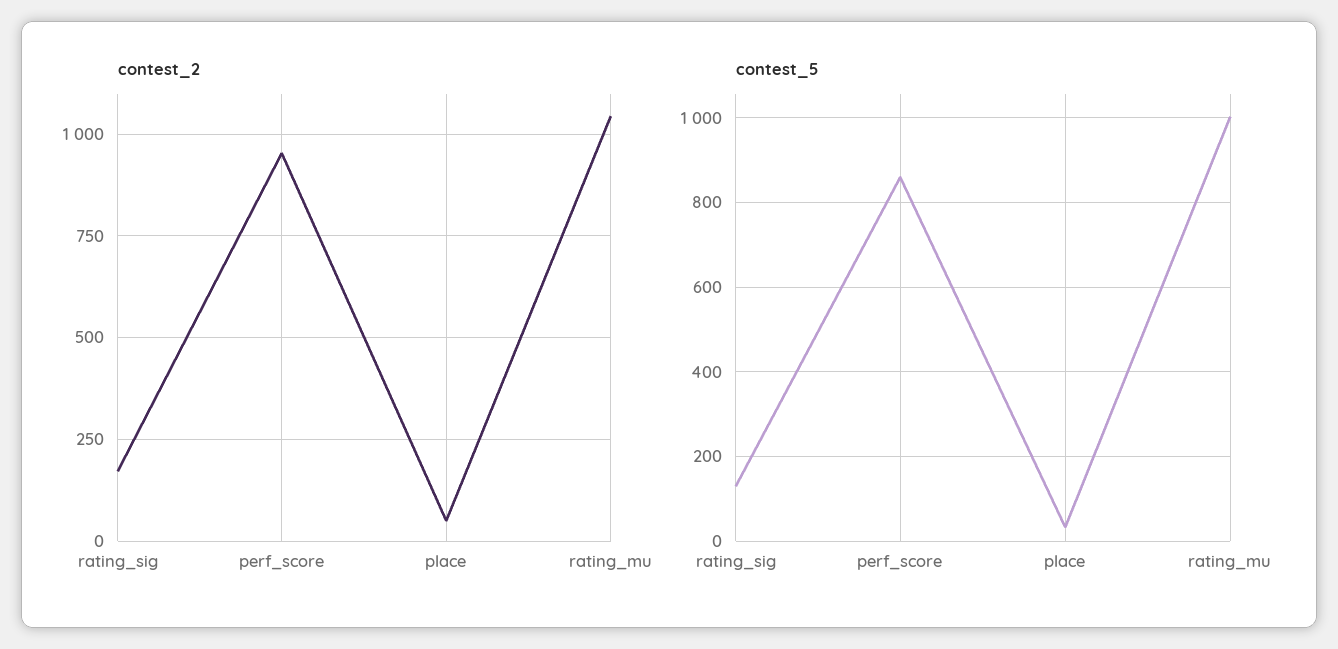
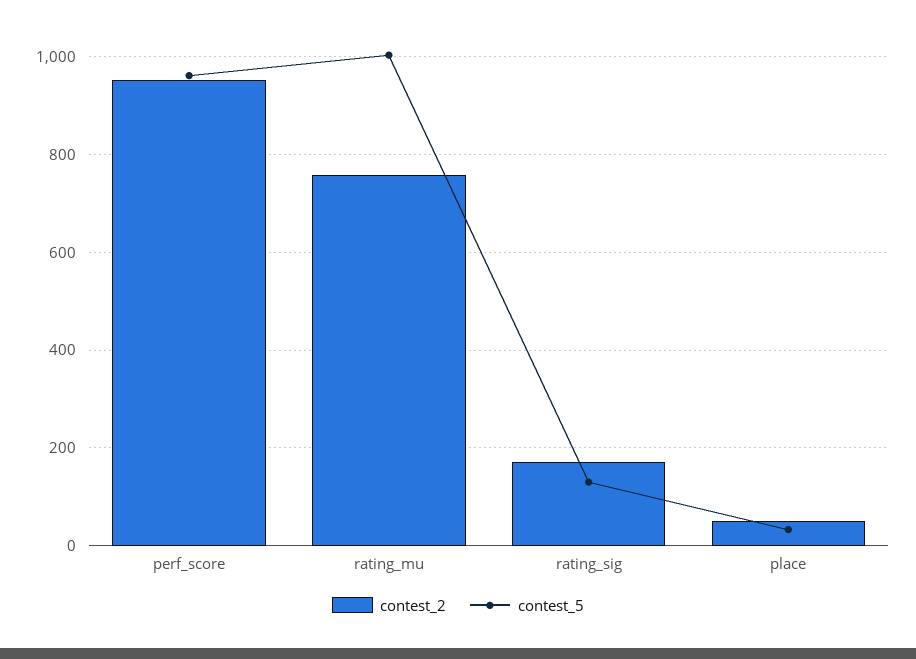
  {
    "contest_2": {
      "rating_sig": 180,
      "perf_score": 960,
      "place": 60,
-     "rating_mu": 1050
+     "rating_mu": 760
    },
    "contest_5": {
      "rating_sig": 140,
-     "perf_score": 860,
+     "perf_score": 960,
      "place": 40,
      "rating_mu": 1000
    }
  }

